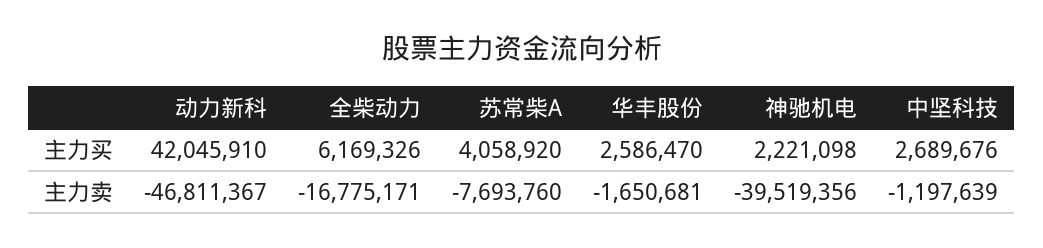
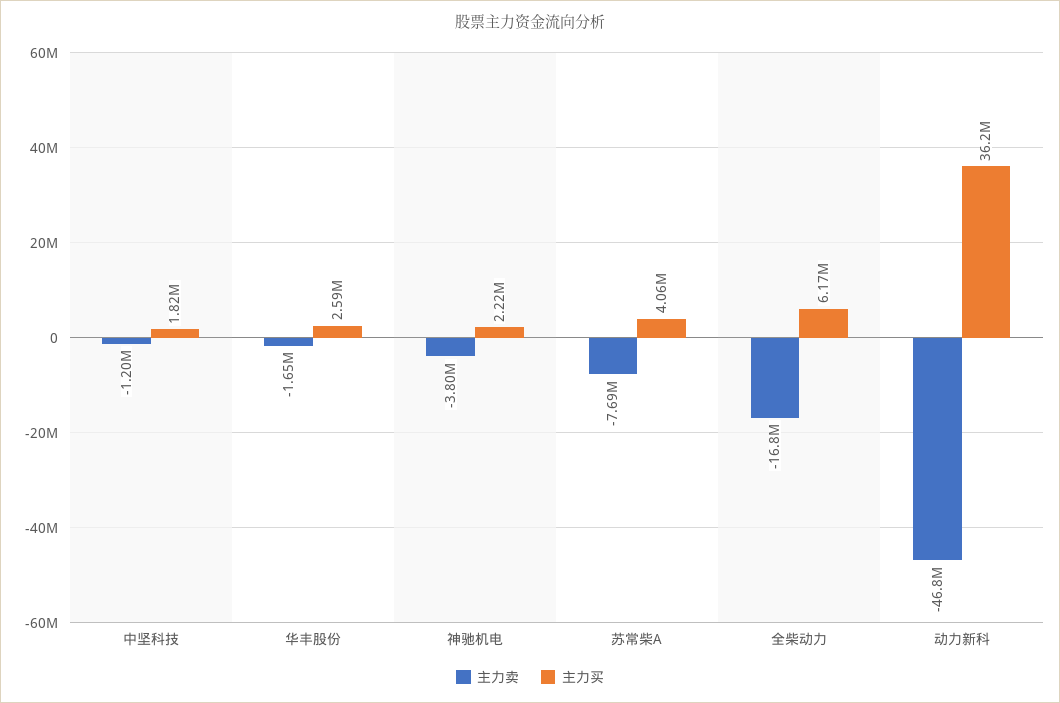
  {
    "主力买": {
-     "动力新科": 42045910,
+     "动力新科": 36200000,
      "全柴动力": 6169326,
      "苏常柴A": 4058920,
      "华丰股份": 2586470,
      "神驰机电": 2221098,
-     "中坚科技": 2689676
+     "中坚科技": 1820000
    },
    "主力卖": {
      "动力新科": -46811367,
      "全柴动力": -16775171,
      "苏常柴A": -7693760,
      "华丰股份": -1650681,
-     "神驰机电": -39519356,
+     "神驰机电": -3800000,
      "中坚科技": -1197639
    }
  }

